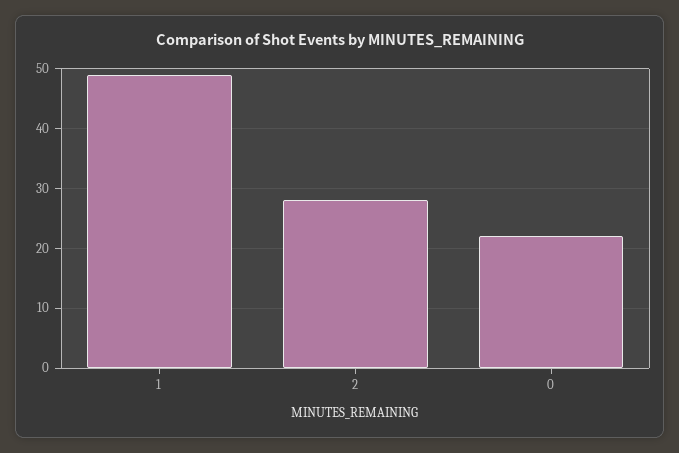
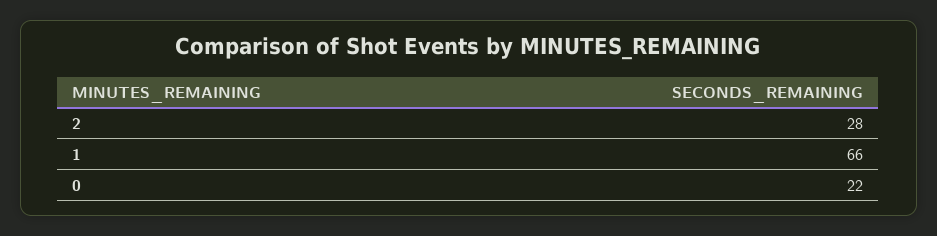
  {
-   "1": 50,
+   "1": 66,
    "2": 28,
    "0": 22
  }

